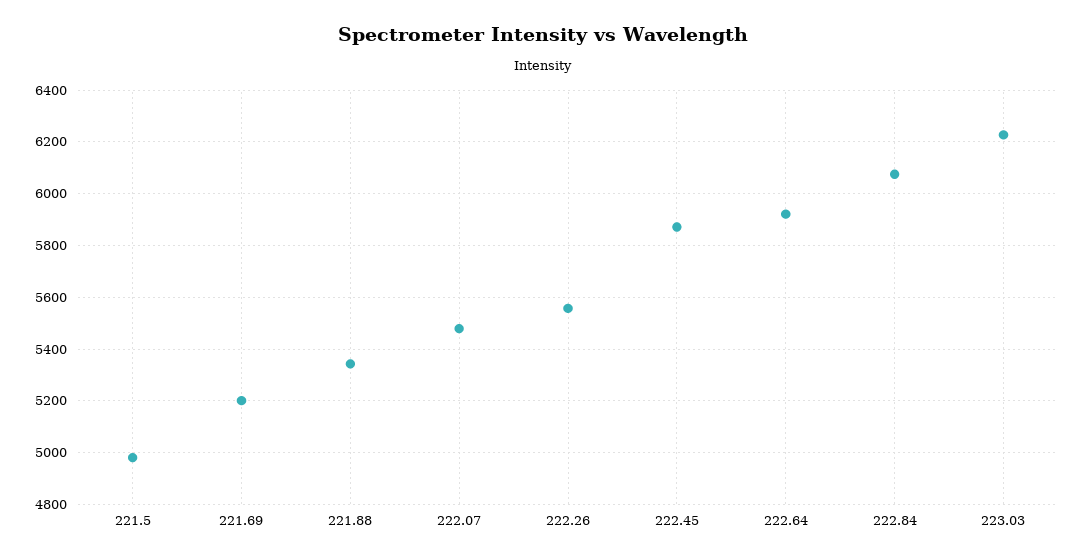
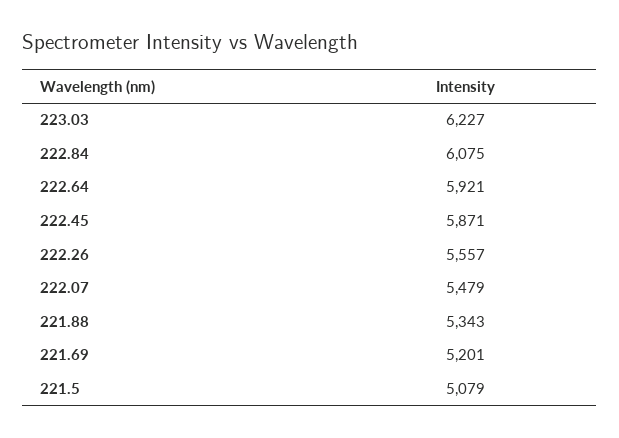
  {
-   "221.5": 4975,
+   "221.5": 5079,
    "221.69": 5201,
    "221.88": 5343,
    "222.07": 5479,
    "222.26": 5557,
    "222.45": 5871,
    "222.64": 5921,
    "222.84": 6075,
    "223.03": 6227
  }

